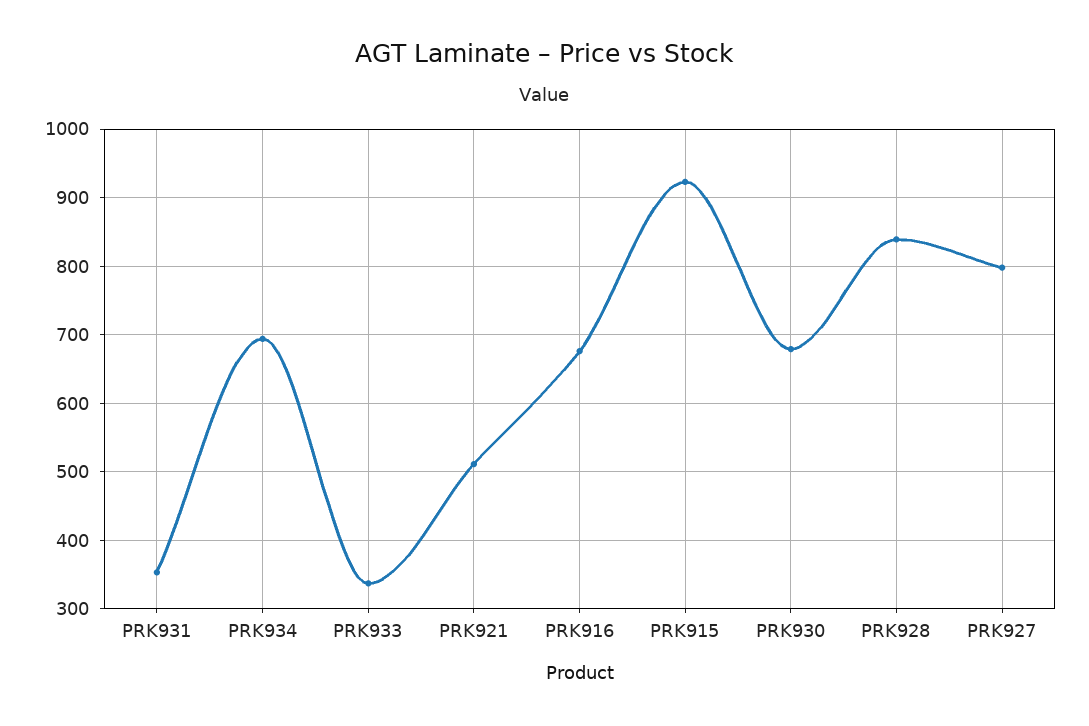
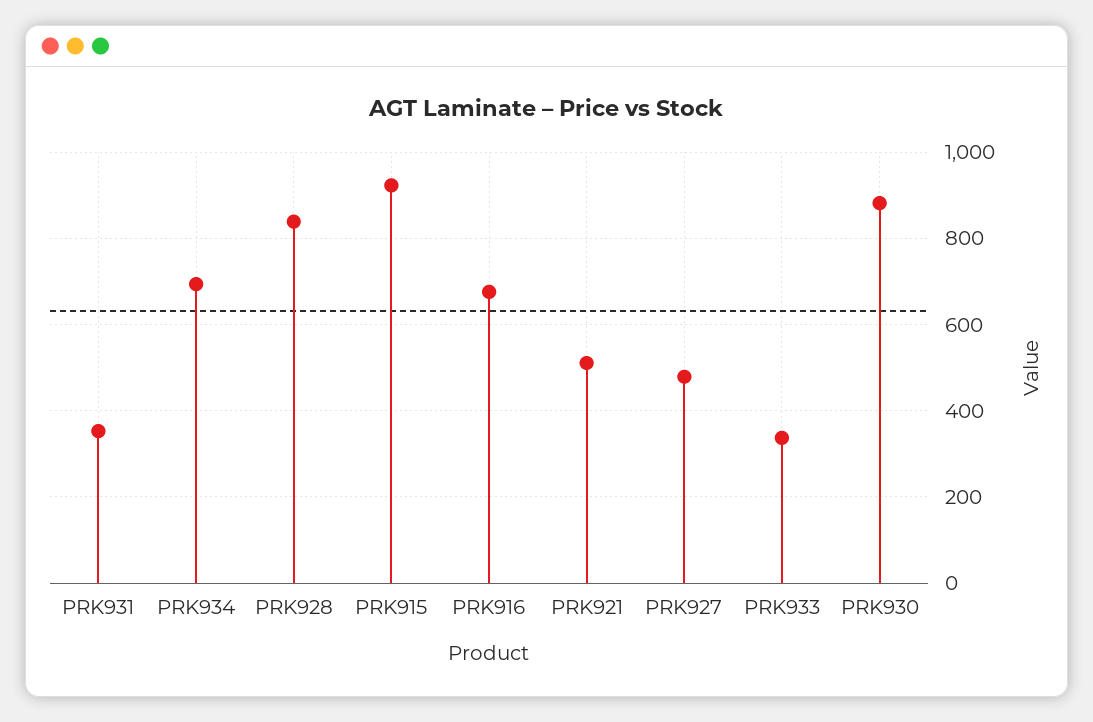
  {
    "PRK931": 350,
    "PRK934": 690,
    "PRK933": 340,
    "PRK921": 510,
    "PRK916": 680,
    "PRK915": 920,
-   "PRK930": 680,
+   "PRK930": 880,
    "PRK928": 840,
-   "PRK927": 800
+   "PRK927": 480
  }

